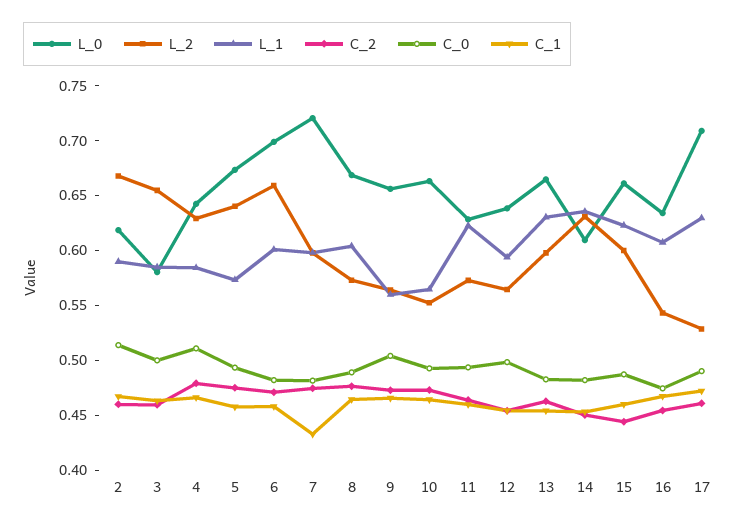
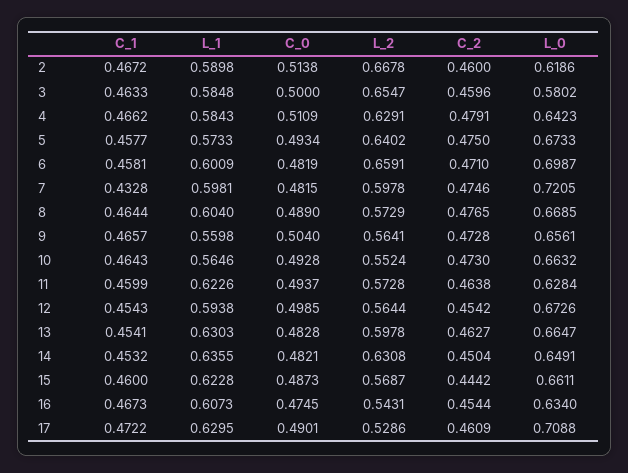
  {
    "L_0": {
      "2": 0.6186,
      "3": 0.5802,
      "4": 0.6423,
      "5": 0.6733,
      "6": 0.6987,
      "7": 0.7205,
      "8": 0.6685,
      "9": 0.6561,
      "10": 0.6632,
      "11": 0.6284,
-     "12": 0.64,
+     "12": 0.6726,
      "13": 0.6647,
-     "14": 0.61,
+     "14": 0.6491,
      "15": 0.6611,
      "16": 0.634,
      "17": 0.7088
    },
    "L_2": {
      "2": 0.6678,
      "3": 0.6547,
      "4": 0.6291,
      "5": 0.6402,
      "6": 0.6591,
      "7": 0.5978,
      "8": 0.5729,
      "9": 0.5641,
      "10": 0.5524,
      "11": 0.5728,
      "12": 0.5644,
      "13": 0.5978,
      "14": 0.6308,
-     "15": 0.6,
+     "15": 0.5687,
      "16": 0.5431,
      "17": 0.5286
    },
    "L_1": {
      "2": 0.5898,
      "3": 0.5848,
      "4": 0.5843,
      "5": 0.5733,
      "6": 0.6009,
      "7": 0.5981,
      "8": 0.604,
      "9": 0.5598,
      "10": 0.5646,
      "11": 0.6226,
      "12": 0.5938,
      "13": 0.6303,
      "14": 0.6355,
      "15": 0.6228,
      "16": 0.6073,
      "17": 0.6295
    },
    "C_2": {
      "2": 0.46,
      "3": 0.4596,
      "4": 0.4791,
      "5": 0.475,
      "6": 0.471,
      "7": 0.4746,
      "8": 0.4765,
      "9": 0.4728,
      "10": 0.473,
      "11": 0.4638,
      "12": 0.4542,
      "13": 0.4627,
      "14": 0.4504,
      "15": 0.4442,
      "16": 0.4544,
      "17": 0.4609
    },
    "C_0": {
      "2": 0.5138,
      "3": 0.5,
      "4": 0.5109,
      "5": 0.4934,
      "6": 0.4819,
      "7": 0.4815,
      "8": 0.489,
      "9": 0.504,
      "10": 0.4928,
      "11": 0.4937,
      "12": 0.4985,
      "13": 0.4828,
      "14": 0.4821,
      "15": 0.4873,
      "16": 0.4745,
      "17": 0.4901
    },
    "C_1": {
      "2": 0.4672,
      "3": 0.4633,
      "4": 0.4662,
      "5": 0.4577,
      "6": 0.4581,
      "7": 0.4328,
      "8": 0.4644,
      "9": 0.4657,
      "10": 0.4643,
      "11": 0.4599,
      "12": 0.4543,
      "13": 0.4541,
      "14": 0.4532,
      "15": 0.46,
      "16": 0.4673,
      "17": 0.4722
    }
  }

